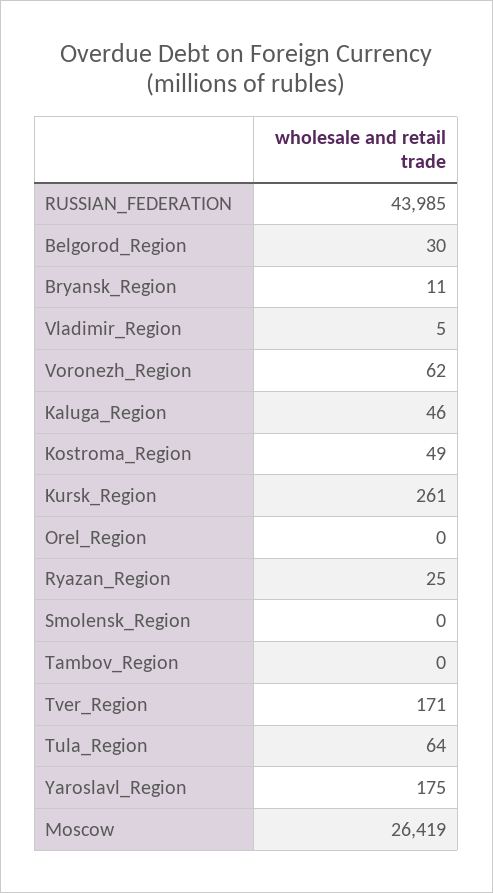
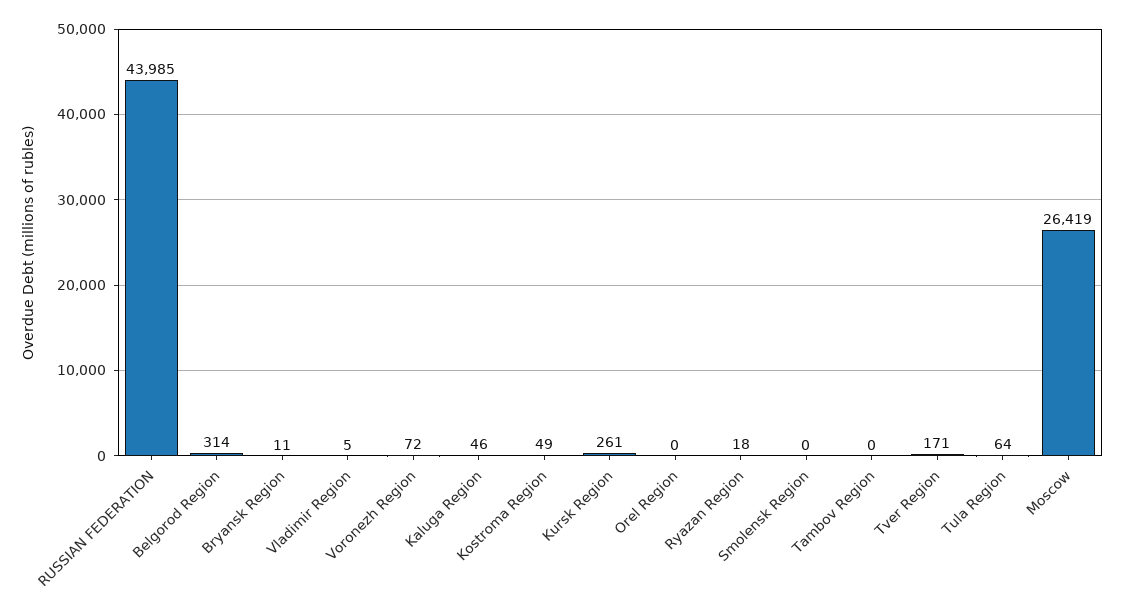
  {
    "RUSSIAN_FEDERATION": 43985,
-   "Belgorod_Region": 30,
+   "Belgorod_Region": 314,
    "Bryansk_Region": 11,
    "Vladimir_Region": 5,
-   "Voronezh_Region": 62,
+   "Voronezh_Region": 72,
    "Kaluga_Region": 46,
    "Kostroma_Region": 49,
    "Kursk_Region": 261,
    "Orel_Region": 0,
-   "Ryazan_Region": 25,
+   "Ryazan_Region": 18,
    "Smolensk_Region": 0,
    "Tambov_Region": 0,
    "Tver_Region": 171,
    "Tula_Region": 64,
-   "Yaroslavl_Region": 175,
    "Moscow": 26419
  }

